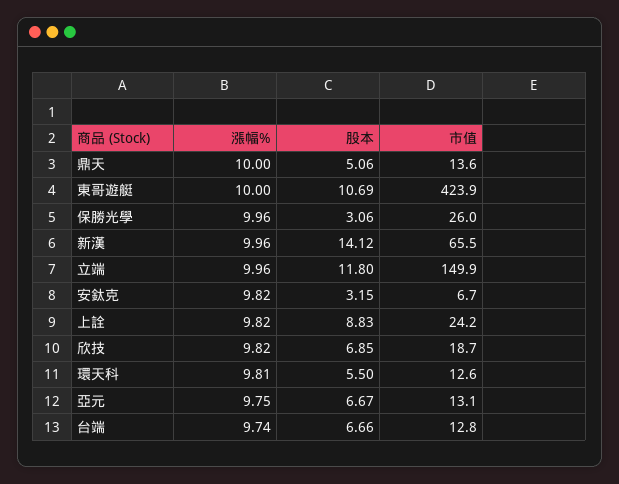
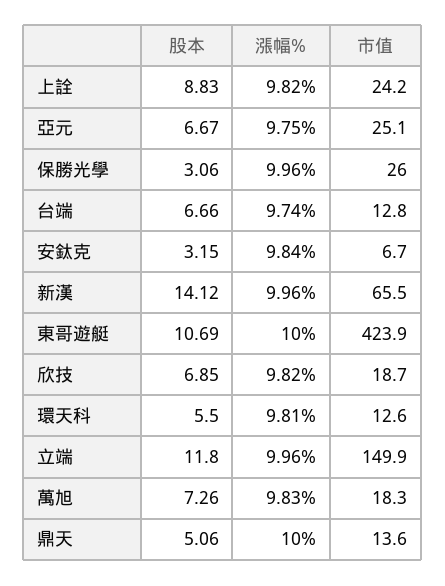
  {
    "漲幅%": {
      "鼎天": 10,
      "東哥遊艇": 10,
      "保勝光學": 9.96,
      "新漢": 9.96,
      "立端": 9.96,
-     "安鈦克": 9.82,
+     "安鈦克": 9.84,
      "上詮": 9.82,
      "欣技": 9.82,
      "環天科": 9.81,
      "亞元": 9.75,
-     "台端": 9.74
+     "台端": 9.74,
+     "萬旭": 9.83
    },
    "股本": {
      "鼎天": 5.06,
      "東哥遊艇": 10.69,
      "保勝光學": 3.06,
      "新漢": 14.12,
      "立端": 11.8,
      "安鈦克": 3.15,
      "上詮": 8.83,
      "欣技": 6.85,
      "環天科": 5.5,
      "亞元": 6.67,
-     "台端": 6.66
+     "台端": 6.66,
+     "萬旭": 7.26
    },
    "市值": {
      "鼎天": 13.6,
      "東哥遊艇": 423.9,
      "保勝光學": 26,
      "新漢": 65.5,
      "立端": 149.9,
      "安鈦克": 6.7,
      "上詮": 24.2,
      "欣技": 18.7,
      "環天科": 12.6,
-     "亞元": 13.1,
+     "亞元": 25.1,
-     "台端": 12.8
+     "台端": 12.8,
+     "萬旭": 18.3
    }
  }

